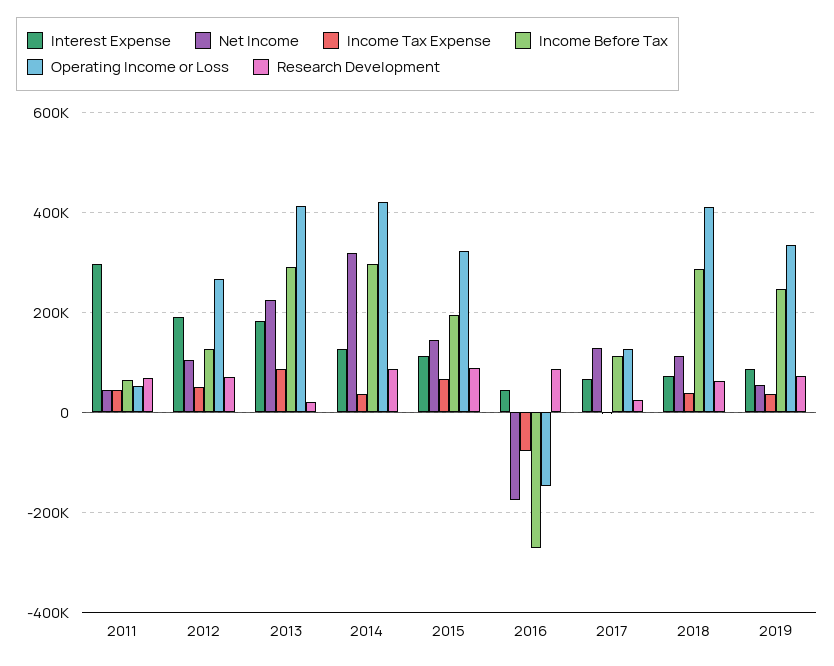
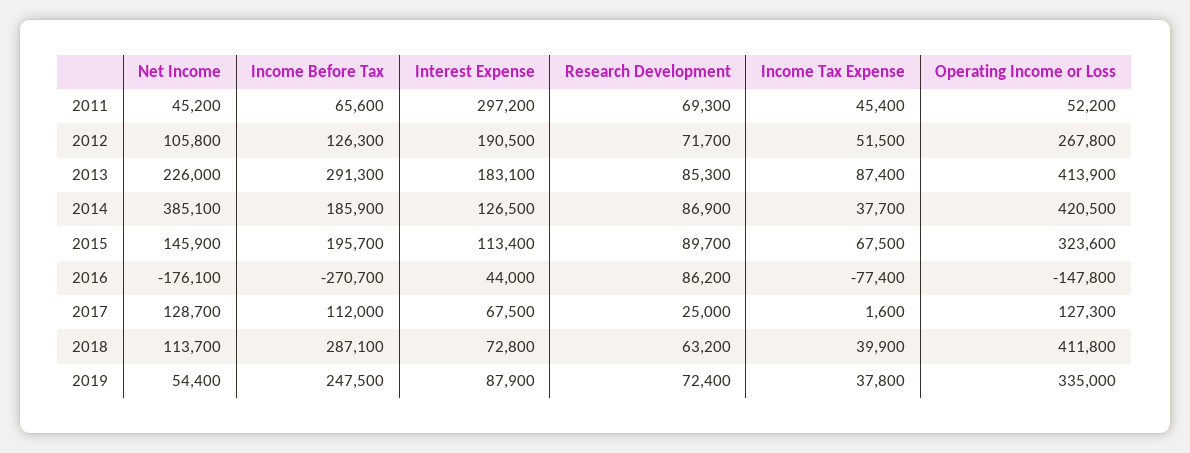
  {
    "Interest Expense": {
      "2011": 297200,
      "2012": 190500,
      "2013": 183100,
      "2014": 126500,
      "2015": 113400,
      "2016": 44000,
      "2017": 67500,
      "2018": 72800,
      "2019": 87900
    },
    "Net Income": {
      "2011": 45200,
      "2012": 105800,
      "2013": 226000,
-     "2014": 320000,
+     "2014": 385100,
      "2015": 145900,
      "2016": -176100,
      "2017": 128700,
      "2018": 113700,
      "2019": 54400
    },
    "Income Tax Expense": {
      "2011": 45400,
      "2012": 51500,
      "2013": 87400,
      "2014": 37700,
      "2015": 67500,
      "2016": -77400,
      "2017": 1600,
      "2018": 39900,
      "2019": 37800
    },
    "Income Before Tax": {
      "2011": 65600,
      "2012": 126300,
      "2013": 291300,
-     "2014": 300000,
+     "2014": 185900,
      "2015": 195700,
      "2016": -270700,
      "2017": 112000,
      "2018": 287100,
      "2019": 247500
    },
    "Operating Income or Loss": {
      "2011": 52200,
      "2012": 267800,
      "2013": 413900,
      "2014": 420500,
      "2015": 323600,
      "2016": -147800,
      "2017": 127300,
      "2018": 411800,
      "2019": 335000
    },
    "Research Development": {
      "2011": 69300,
      "2012": 71700,
-     "2013": 20000,
+     "2013": 85300,
      "2014": 86900,
      "2015": 89700,
      "2016": 86200,
      "2017": 25000,
      "2018": 63200,
      "2019": 72400
    }
  }

